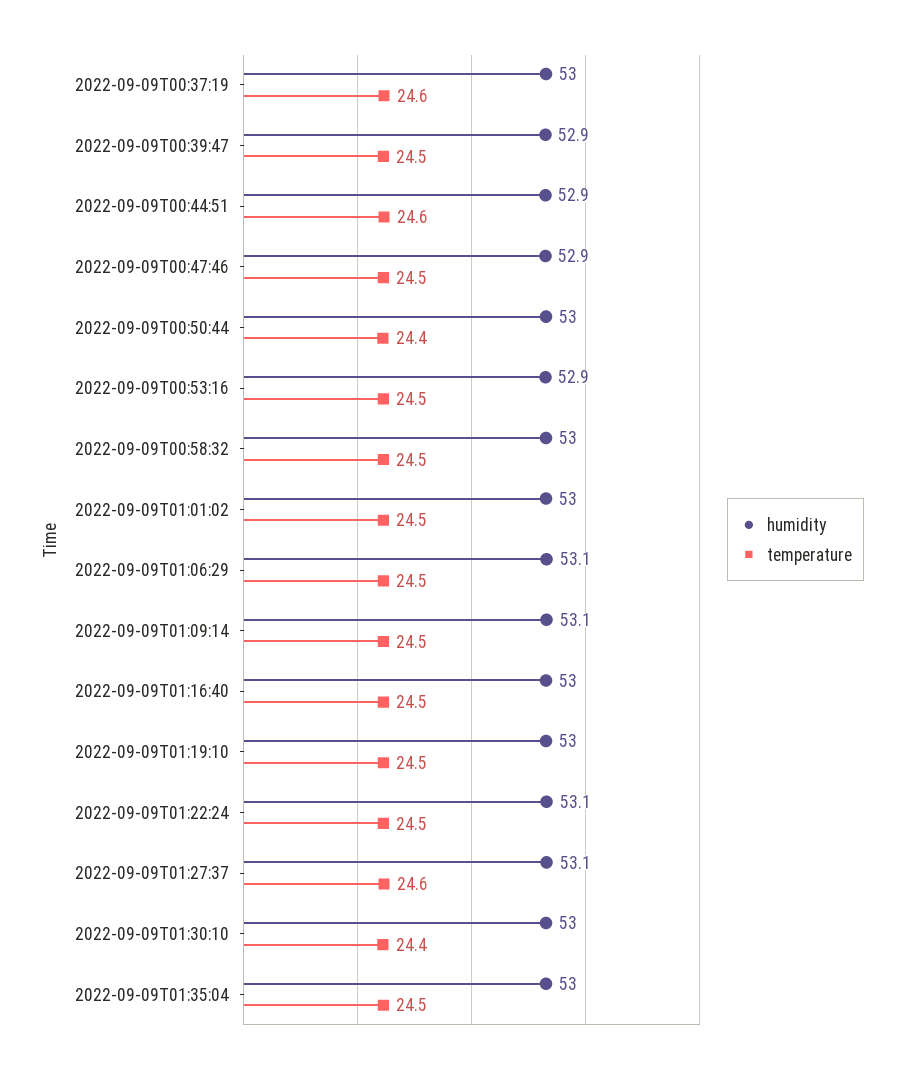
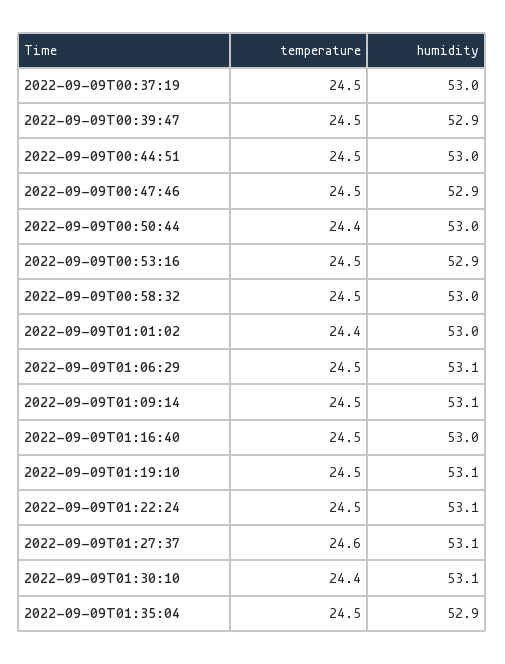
  {
    "humidity": {
      "2022-09-09T00:37:19": 53,
      "2022-09-09T00:39:47": 52.9,
-     "2022-09-09T00:44:51": 52.9,
+     "2022-09-09T00:44:51": 53,
      "2022-09-09T00:47:46": 52.9,
      "2022-09-09T00:50:44": 53,
      "2022-09-09T00:53:16": 52.9,
      "2022-09-09T00:58:32": 53,
      "2022-09-09T01:01:02": 53,
      "2022-09-09T01:06:29": 53.1,
      "2022-09-09T01:09:14": 53.1,
      "2022-09-09T01:16:40": 53,
-     "2022-09-09T01:19:10": 53,
+     "2022-09-09T01:19:10": 53.1,
      "2022-09-09T01:22:24": 53.1,
      "2022-09-09T01:27:37": 53.1,
-     "2022-09-09T01:30:10": 53,
+     "2022-09-09T01:30:10": 53.1,
-     "2022-09-09T01:35:04": 53
+     "2022-09-09T01:35:04": 52.9
    },
    "temperature": {
-     "2022-09-09T00:37:19": 24.6,
+     "2022-09-09T00:37:19": 24.5,
      "2022-09-09T00:39:47": 24.5,
-     "2022-09-09T00:44:51": 24.6,
+     "2022-09-09T00:44:51": 24.5,
      "2022-09-09T00:47:46": 24.5,
      "2022-09-09T00:50:44": 24.4,
      "2022-09-09T00:53:16": 24.5,
      "2022-09-09T00:58:32": 24.5,
-     "2022-09-09T01:01:02": 24.5,
+     "2022-09-09T01:01:02": 24.4,
      "2022-09-09T01:06:29": 24.5,
      "2022-09-09T01:09:14": 24.5,
      "2022-09-09T01:16:40": 24.5,
      "2022-09-09T01:19:10": 24.5,
      "2022-09-09T01:22:24": 24.5,
      "2022-09-09T01:27:37": 24.6,
      "2022-09-09T01:30:10": 24.4,
      "2022-09-09T01:35:04": 24.5
    }
  }

